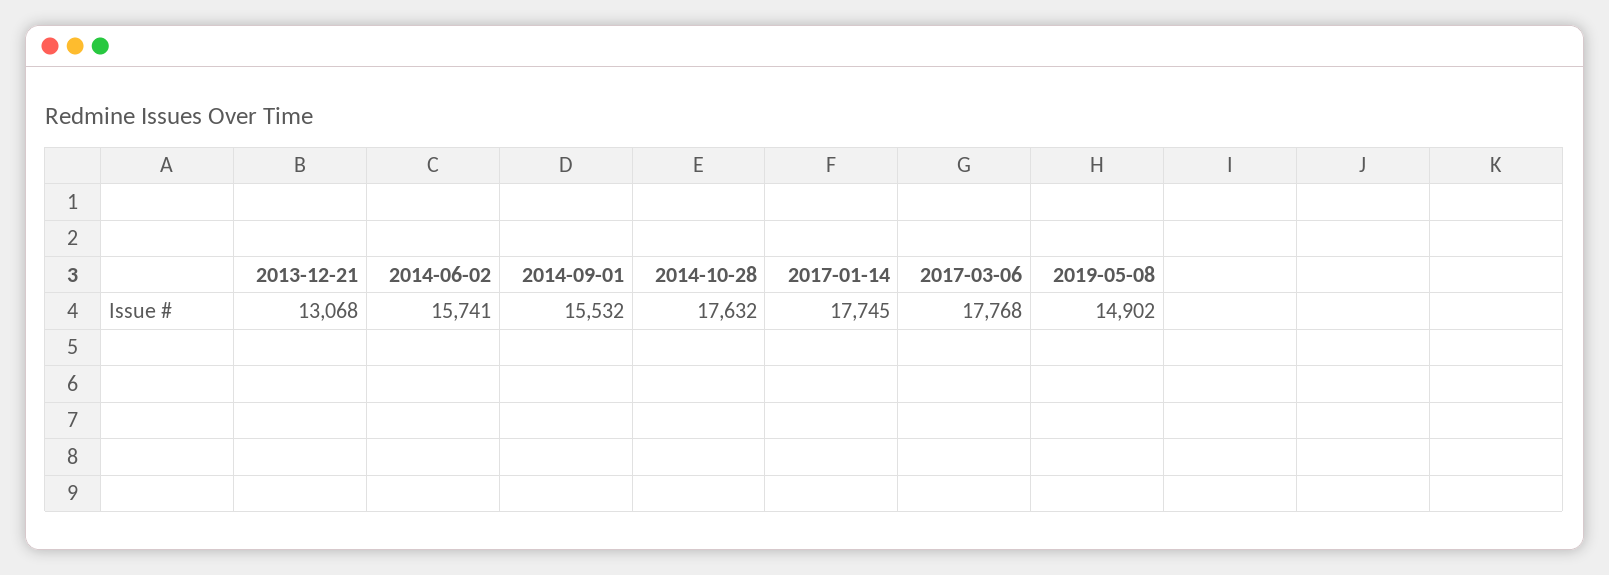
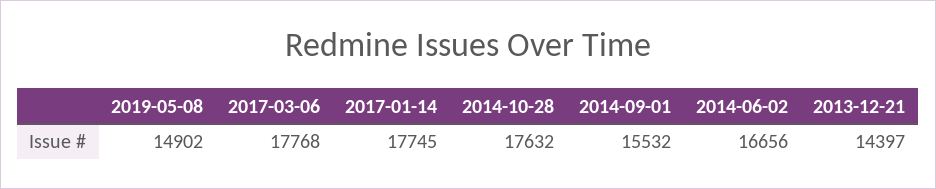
  {
-   "2013-12-21": 13068,
+   "2013-12-21": 14397,
-   "2014-06-02": 15741,
+   "2014-06-02": 16656,
    "2014-09-01": 15532,
    "2014-10-28": 17632,
    "2017-01-14": 17745,
    "2017-03-06": 17768,
    "2019-05-08": 14902
  }

